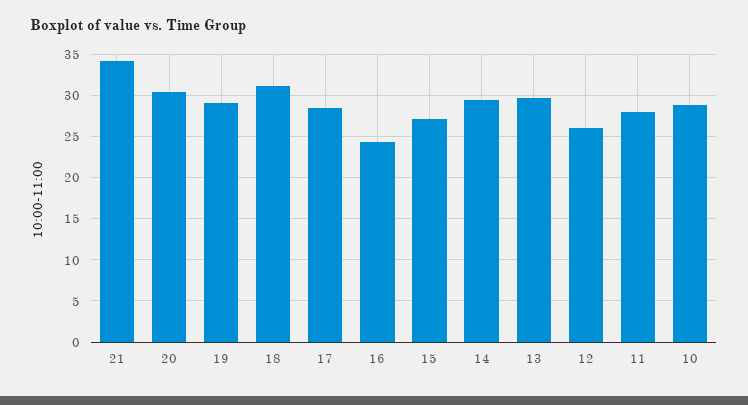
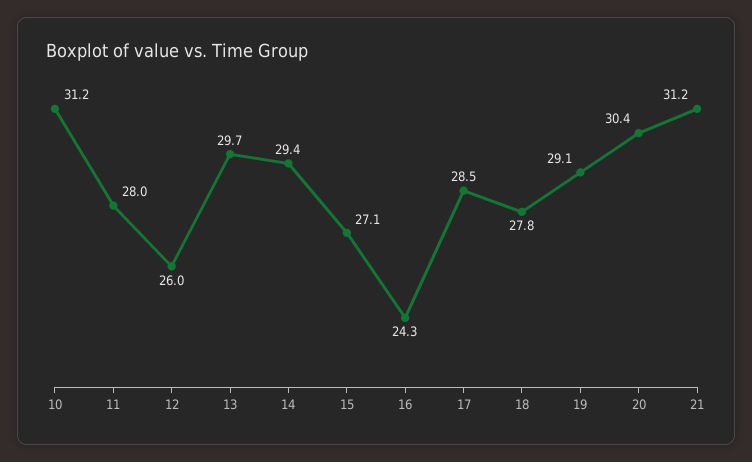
  {
-   "21": 34,
+   "21": 31.2,
    "20": 30.4,
    "19": 29.1,
-   "18": 31,
+   "18": 27.8,
    "17": 28.5,
    "16": 24.3,
    "15": 27.1,
    "14": 29.4,
    "13": 29.7,
    "12": 26,
    "11": 28,
-   "10": 29
+   "10": 31.2
  }

